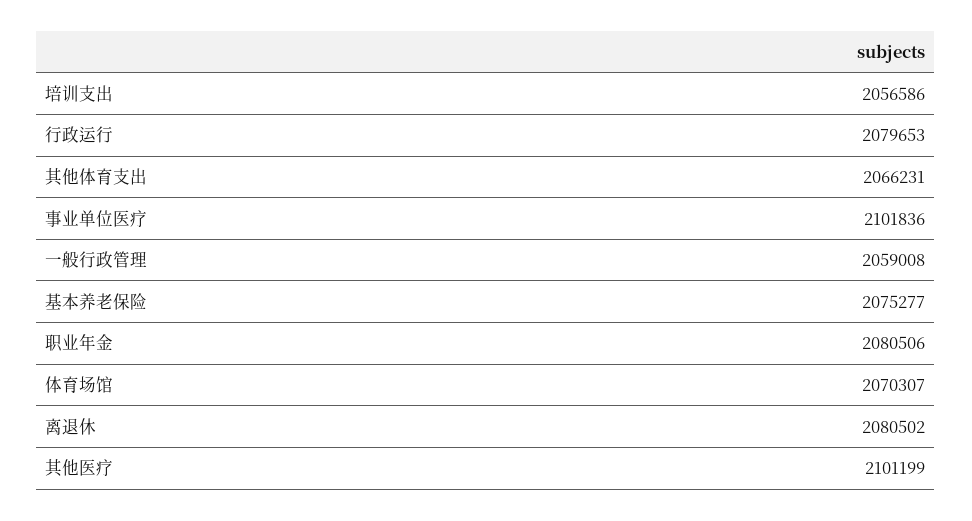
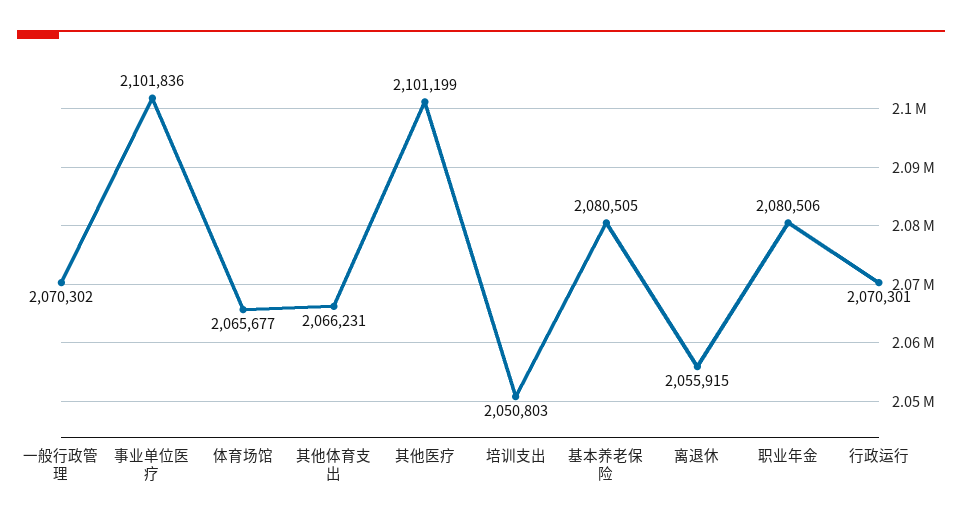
  {
-   "培训支出": 2056586,
+   "培训支出": 2050803,
-   "行政运行": 2079653,
+   "行政运行": 2070301,
    "其他体育支出": 2066231,
    "事业单位医疗": 2101836,
-   "一般行政管理": 2059008,
+   "一般行政管理": 2070302,
-   "基本养老保险": 2075277,
+   "基本养老保险": 2080505,
    "职业年金": 2080506,
-   "体育场馆": 2070307,
+   "体育场馆": 2065677,
-   "离退休": 2080502,
+   "离退休": 2055915,
    "其他医疗": 2101199
  }

